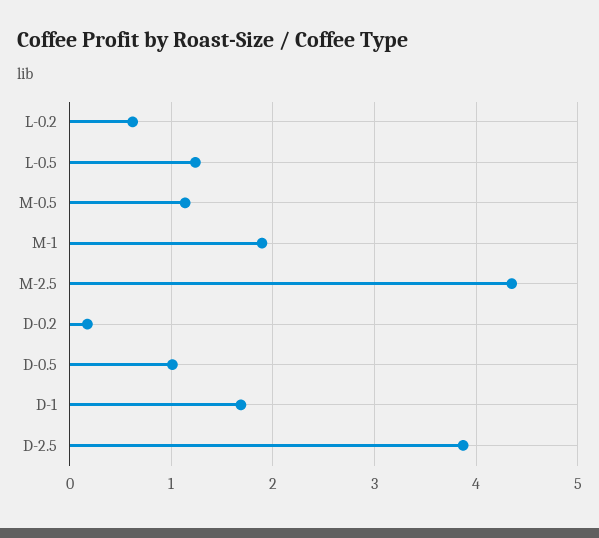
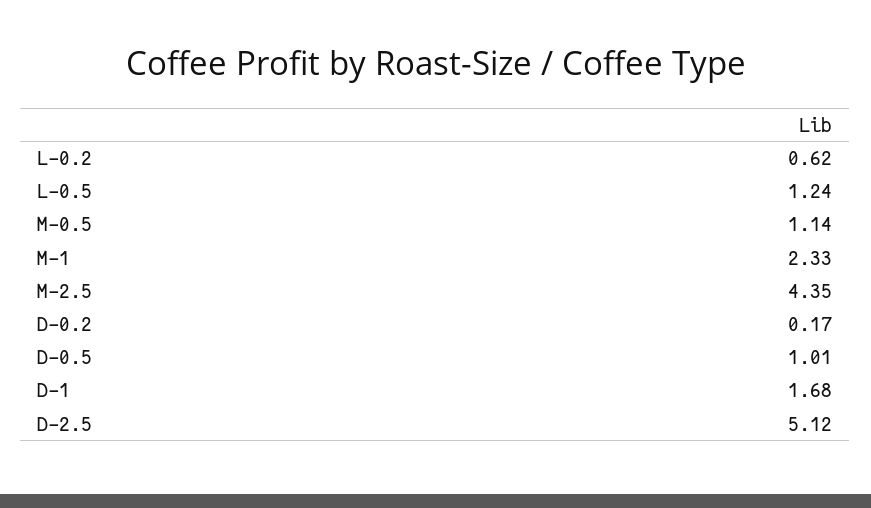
  {
    "L-0.2": 0.62,
    "L-0.5": 1.24,
    "M-0.5": 1.14,
-   "M-1": 1.9,
+   "M-1": 2.33,
    "M-2.5": 4.35,
    "D-0.2": 0.17,
    "D-0.5": 1.01,
    "D-1": 1.68,
-   "D-2.5": 3.9
+   "D-2.5": 5.12
  }

